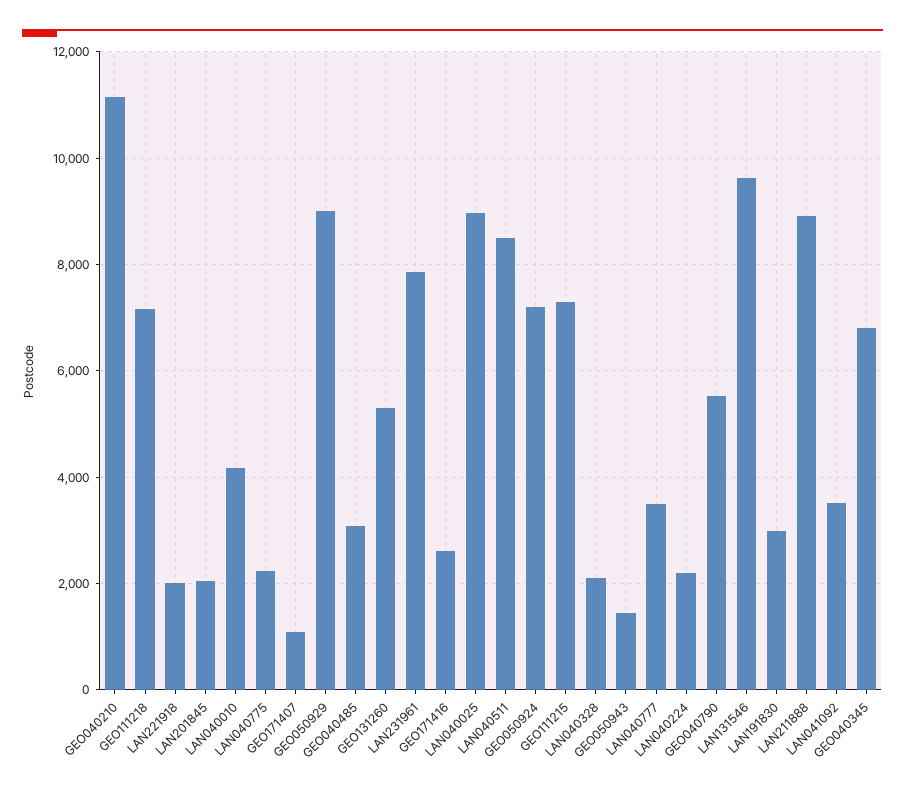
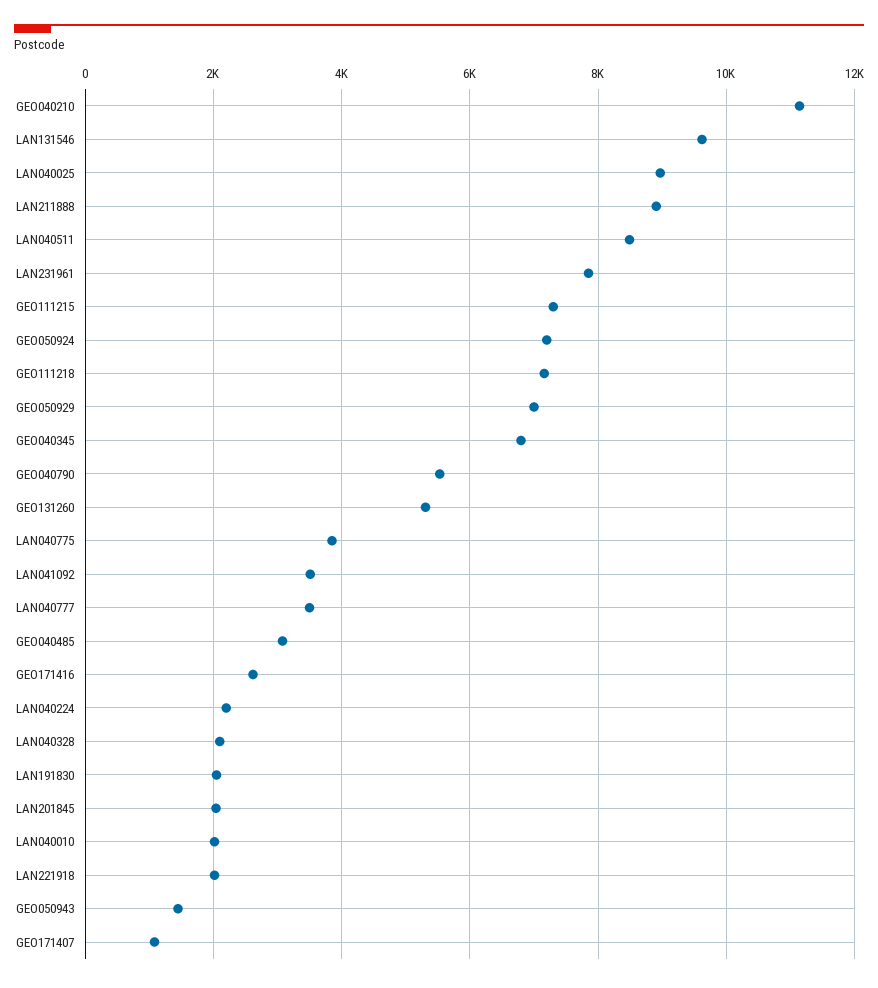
  {
    "GEO040210": 11200,
    "GEO111218": 7200,
    "LAN221918": 2000,
    "LAN201845": 2000,
-   "LAN040010": 4200,
+   "LAN040010": 2000,
-   "LAN040775": 2200,
+   "LAN040775": 3800,
    "GEO171407": 1000,
-   "GEO050929": 9000,
+   "GEO050929": 7000,
    "GEO040485": 3000,
    "GEO131260": 5400,
    "LAN231961": 7800,
    "GEO171416": 2600,
    "LAN040025": 9000,
    "LAN040511": 8400,
    "GEO050924": 7200,
    "GEO111215": 7400,
    "LAN040328": 2200,
    "GEO050943": 1400,
    "LAN040777": 3600,
    "LAN040224": 2200,
    "GEO040790": 5600,
    "LAN131546": 9600,
-   "LAN191830": 3000,
+   "LAN191830": 2000,
    "LAN211888": 9000,
    "LAN041092": 3600,
    "GEO040345": 6800
  }

